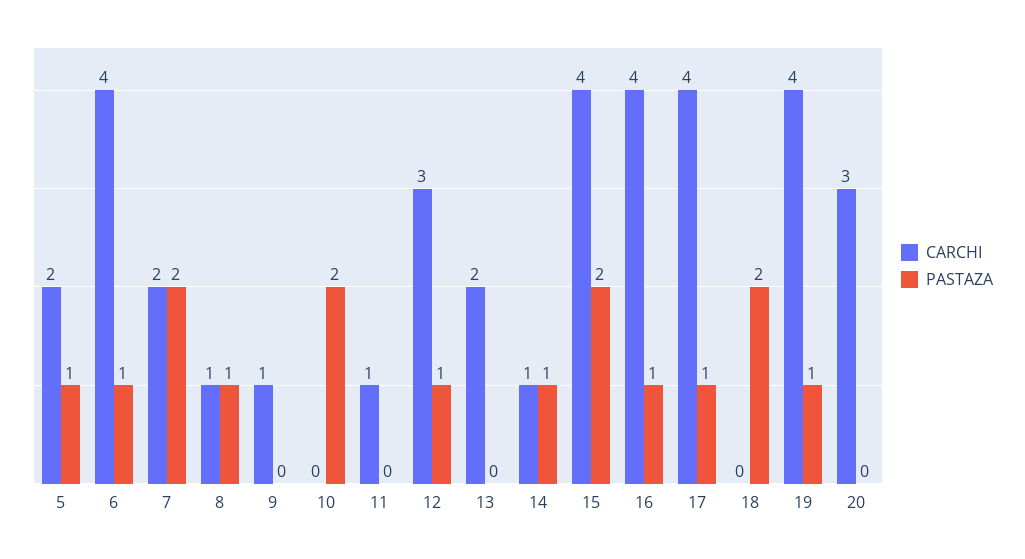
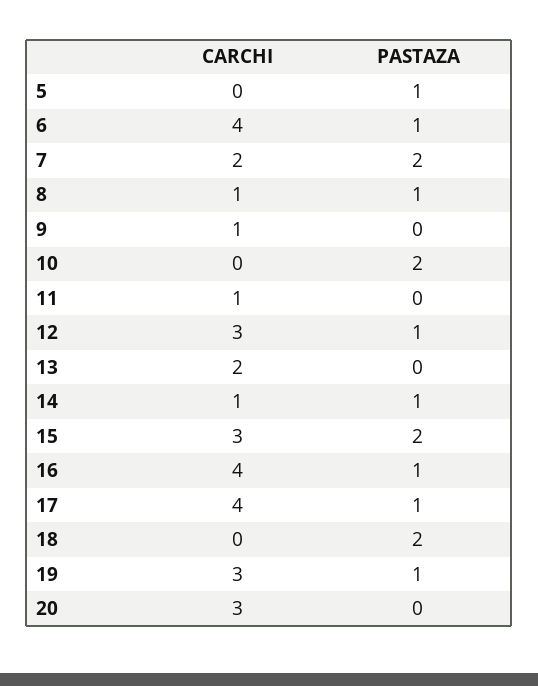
  {
    "CARCHI": {
-     "5": 2,
+     "5": 0,
      "6": 4,
      "7": 2,
      "8": 1,
      "9": 1,
      "10": 0,
      "11": 1,
      "12": 3,
      "13": 2,
      "14": 1,
-     "15": 4,
+     "15": 3,
      "16": 4,
      "17": 4,
      "18": 0,
-     "19": 4,
+     "19": 3,
      "20": 3
    },
    "PASTAZA": {
      "5": 1,
      "6": 1,
      "7": 2,
      "8": 1,
      "9": 0,
      "10": 2,
      "11": 0,
      "12": 1,
      "13": 0,
      "14": 1,
      "15": 2,
      "16": 1,
      "17": 1,
      "18": 2,
      "19": 1,
      "20": 0
    }
  }

